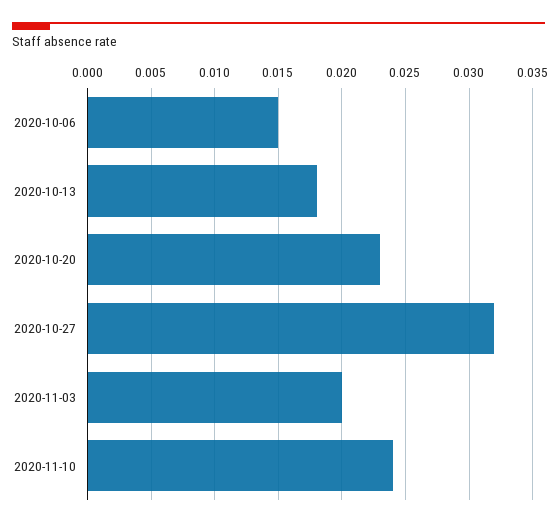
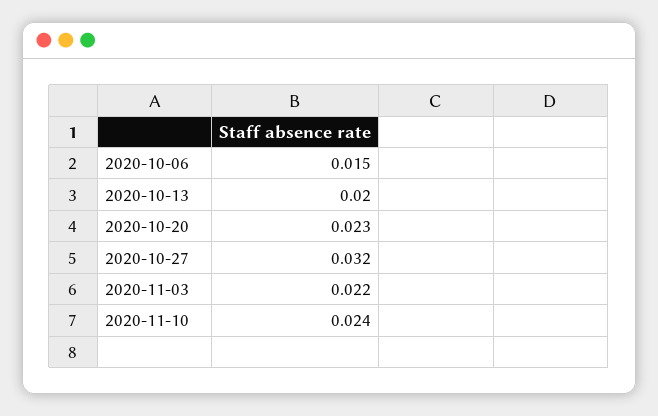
  {
    "2020-10-06": 0.015,
-   "2020-10-13": 0.018,
+   "2020-10-13": 0.02,
    "2020-10-20": 0.023,
    "2020-10-27": 0.032,
-   "2020-11-03": 0.02,
+   "2020-11-03": 0.022,
    "2020-11-10": 0.024
  }

